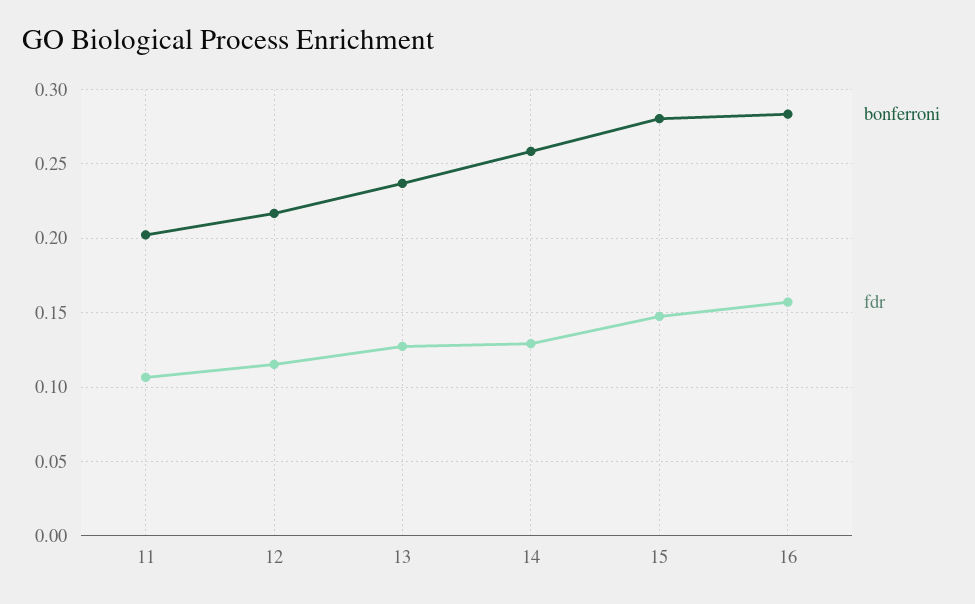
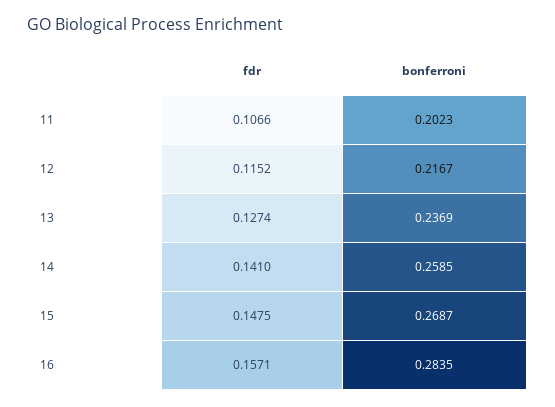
  {
    "bonferroni": {
      "11": 0.2023,
      "12": 0.2167,
      "13": 0.2369,
      "14": 0.2585,
-     "15": 0.28,
+     "15": 0.2687,
      "16": 0.2835
    },
    "fdr": {
      "11": 0.1066,
      "12": 0.1152,
      "13": 0.1274,
-     "14": 0.13,
+     "14": 0.141,
      "15": 0.1475,
      "16": 0.1571
    }
  }

